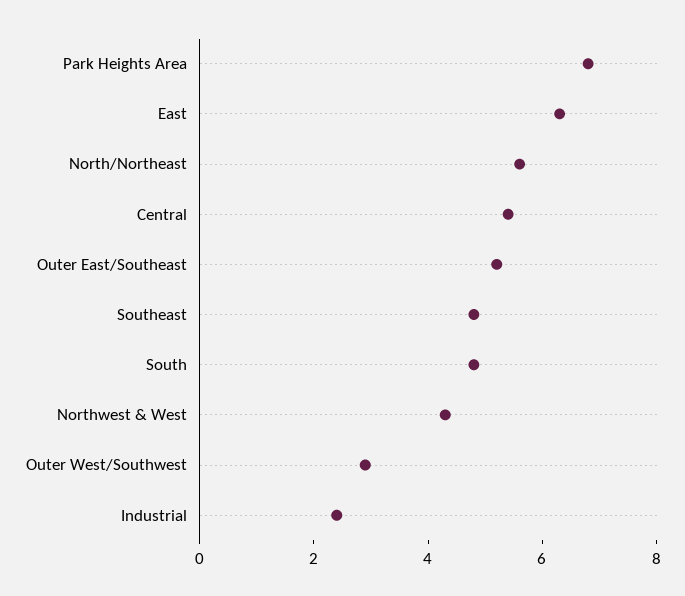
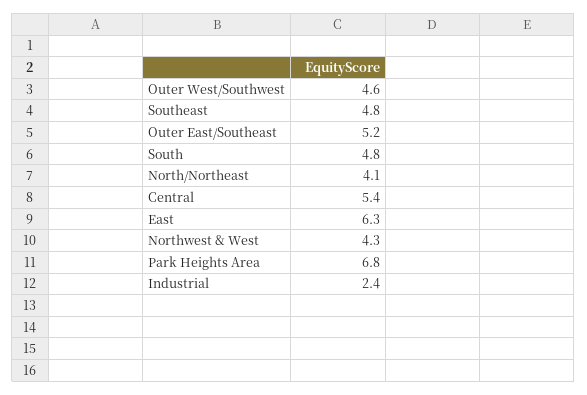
  {
    "Park Heights Area": 6.8,
    "East": 6.3,
-   "North/Northeast": 5.5,
+   "North/Northeast": 4.1,
    "Central": 5.4,
    "Outer East/Southeast": 5.2,
    "Southeast": 4.8,
    "South": 4.8,
    "Northwest & West": 4.3,
-   "Outer West/Southwest": 3,
+   "Outer West/Southwest": 4.6,
    "Industrial": 2.4
  }

